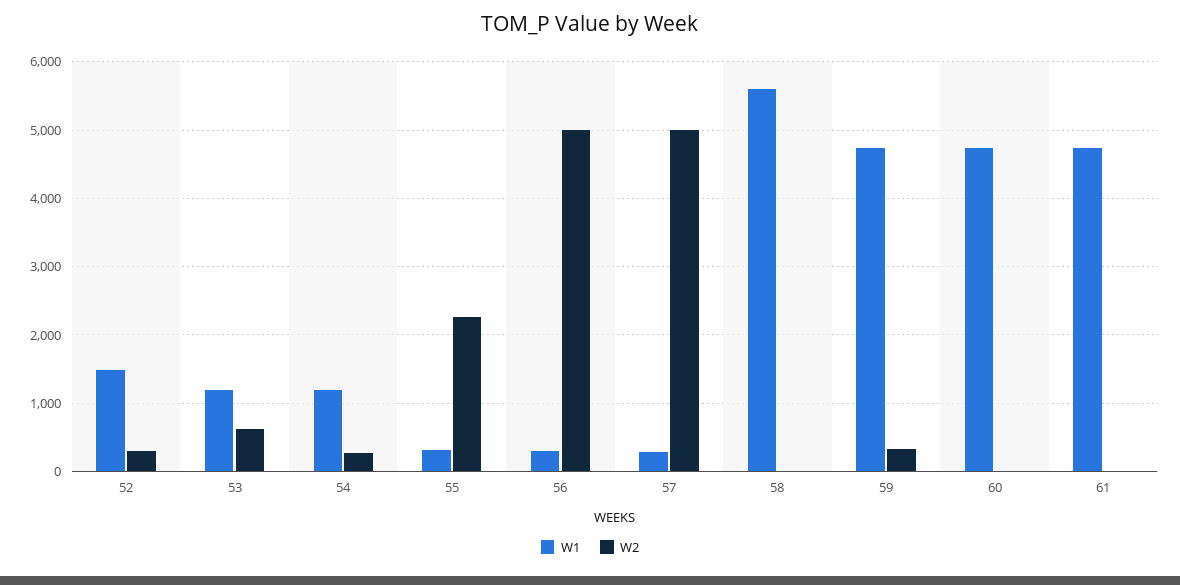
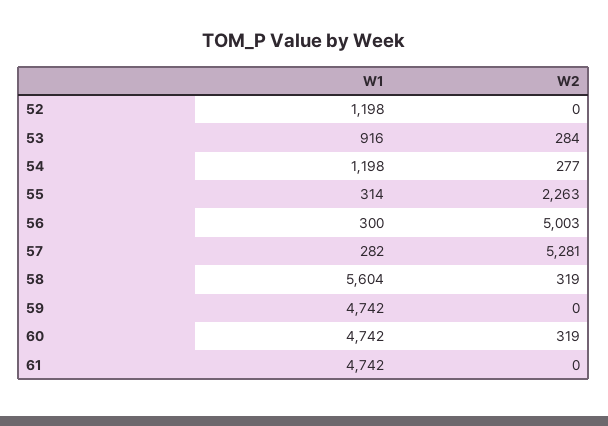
  {
    "W1": {
-     "52": 1500,
+     "52": 1198,
-     "53": 1200,
+     "53": 916,
      "54": 1198,
      "55": 314,
      "56": 300,
      "57": 282,
      "58": 5604,
      "59": 4742,
      "60": 4742,
      "61": 4742
    },
    "W2": {
-     "52": 300,
+     "52": 0,
-     "53": 600,
+     "53": 284,
      "54": 277,
      "55": 2263,
      "56": 5003,
-     "57": 5000,
+     "57": 5281,
-     "58": 0,
+     "58": 319,
-     "59": 300,
+     "59": 0,
-     "60": 0,
+     "60": 319,
      "61": 0
    }
  }

